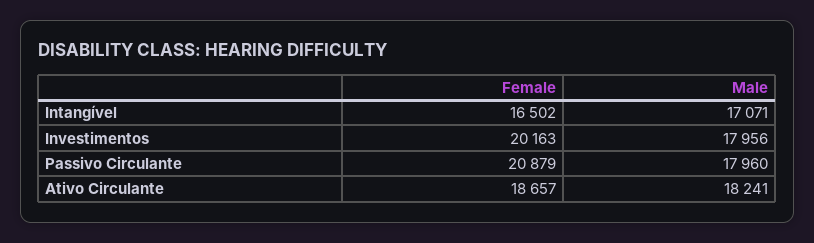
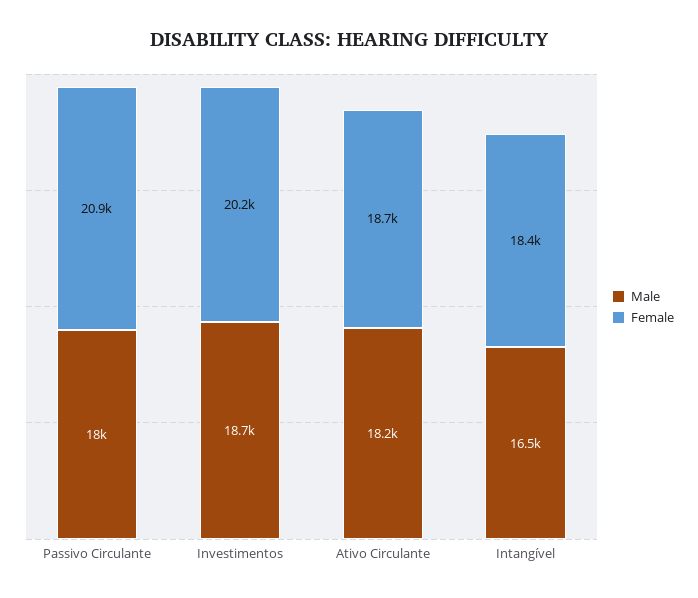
  {
    "Female": {
-     "Intangível": 16502,
+     "Intangível": 18400,
      "Investimentos": 20163,
      "Passivo Circulante": 20879,
      "Ativo Circulante": 18657
    },
    "Male": {
-     "Intangível": 17071,
+     "Intangível": 16500,
-     "Investimentos": 17956,
+     "Investimentos": 18700,
      "Passivo Circulante": 17960,
      "Ativo Circulante": 18241
    }
  }

